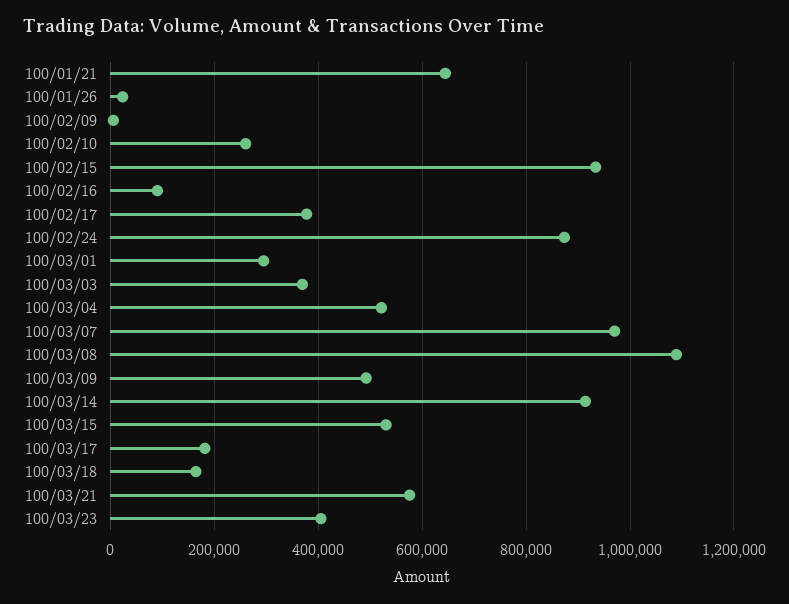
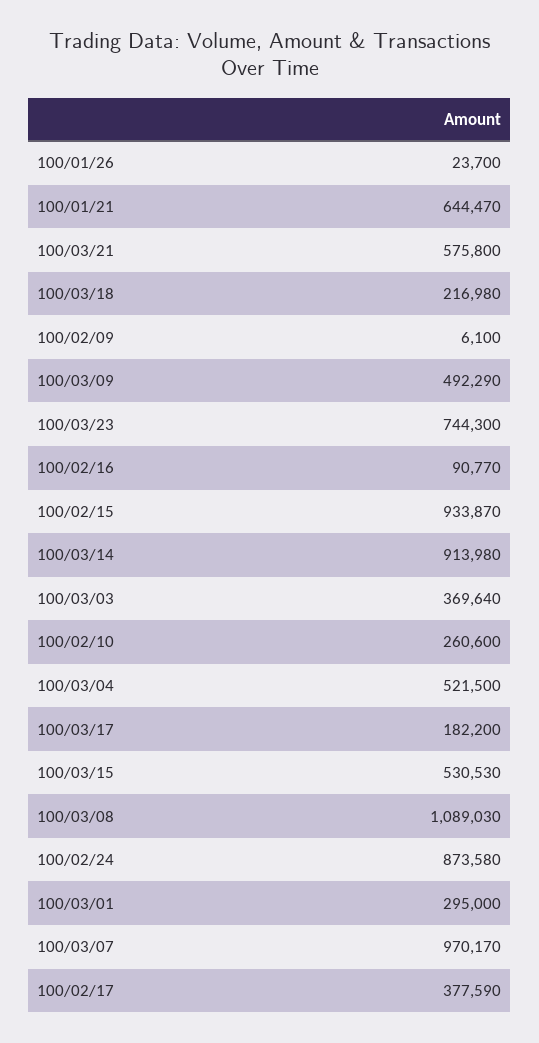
  {
    "100/01/21": 644470,
    "100/01/26": 23700,
    "100/02/09": 6100,
    "100/02/10": 260600,
    "100/02/15": 933870,
    "100/02/16": 90770,
    "100/02/17": 377590,
    "100/02/24": 873580,
    "100/03/01": 295000,
    "100/03/03": 369640,
    "100/03/04": 521500,
    "100/03/07": 970170,
    "100/03/08": 1089030,
    "100/03/09": 492290,
    "100/03/14": 913980,
    "100/03/15": 530530,
    "100/03/17": 182200,
-   "100/03/18": 160000,
+   "100/03/18": 216980,
    "100/03/21": 575800,
-   "100/03/23": 400000
+   "100/03/23": 744300
  }

